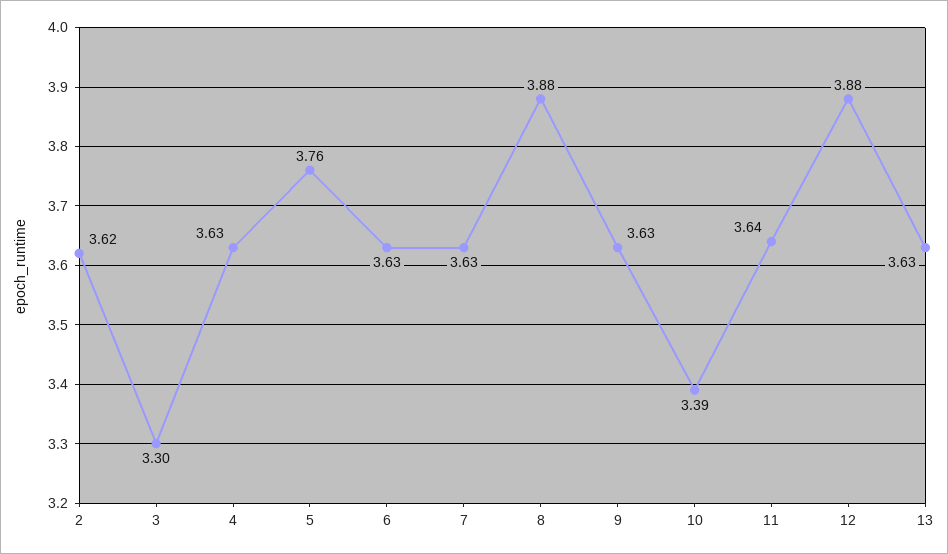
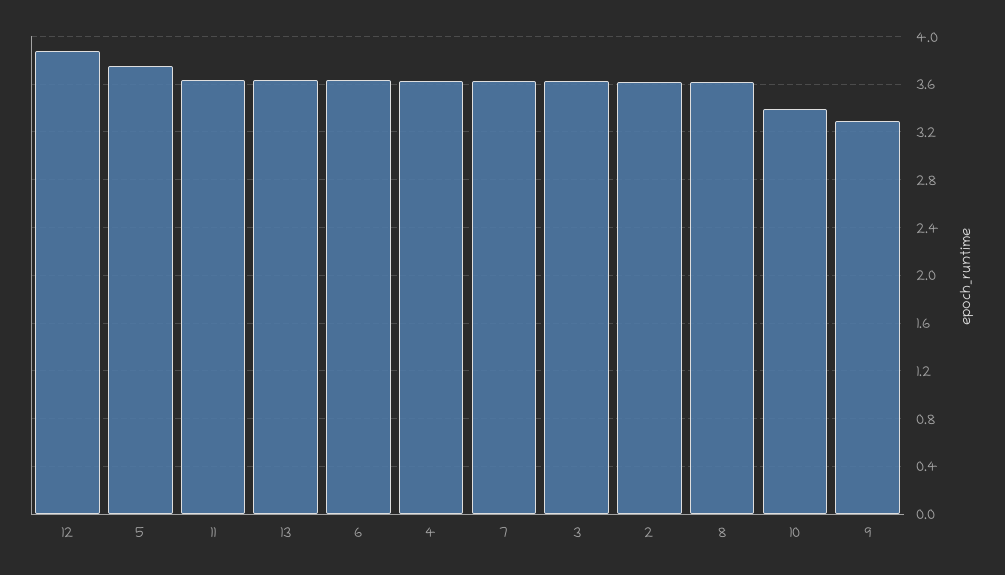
  {
    "2": 3.62,
-   "3": 3.3,
+   "3": 3.6,
    "4": 3.63,
    "5": 3.76,
    "6": 3.63,
    "7": 3.63,
-   "8": 3.88,
+   "8": 3.6,
-   "9": 3.63,
+   "9": 3.3,
    "10": 3.39,
    "11": 3.64,
    "12": 3.88,
    "13": 3.63
  }

